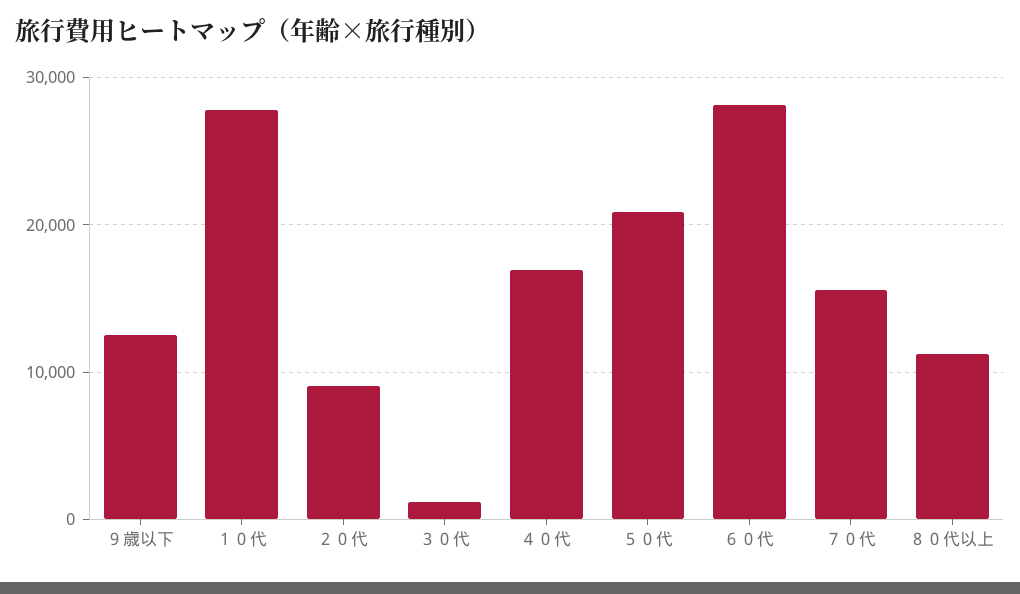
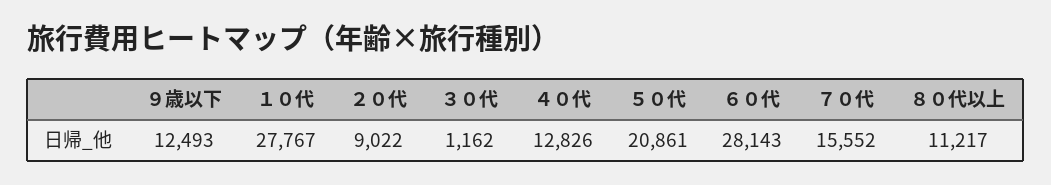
  {
    "９歳以下": 12493,
    "１０代": 27767,
    "２０代": 9022,
    "３０代": 1162,
-   "４０代": 17000,
+   "４０代": 12826,
    "５０代": 20861,
    "６０代": 28143,
    "７０代": 15552,
    "８０代以上": 11217
  }

